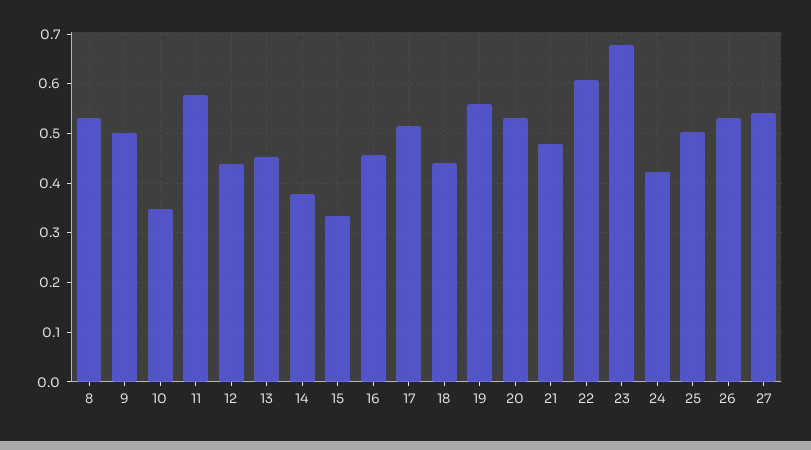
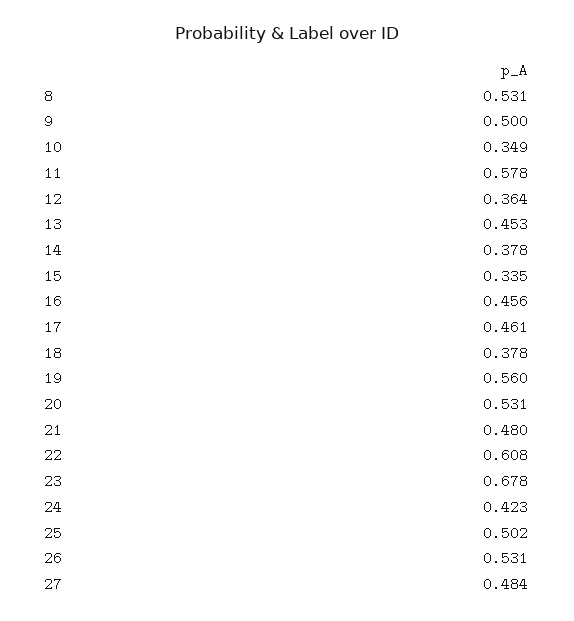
  {
    "8": 0.531,
    "9": 0.5,
    "10": 0.349,
    "11": 0.578,
-   "12": 0.44,
+   "12": 0.364,
    "13": 0.453,
    "14": 0.378,
    "15": 0.335,
    "16": 0.456,
-   "17": 0.52,
+   "17": 0.461,
-   "18": 0.44,
+   "18": 0.378,
    "19": 0.56,
    "20": 0.531,
    "21": 0.48,
    "22": 0.608,
    "23": 0.678,
    "24": 0.423,
    "25": 0.502,
    "26": 0.531,
-   "27": 0.54
+   "27": 0.484
  }

